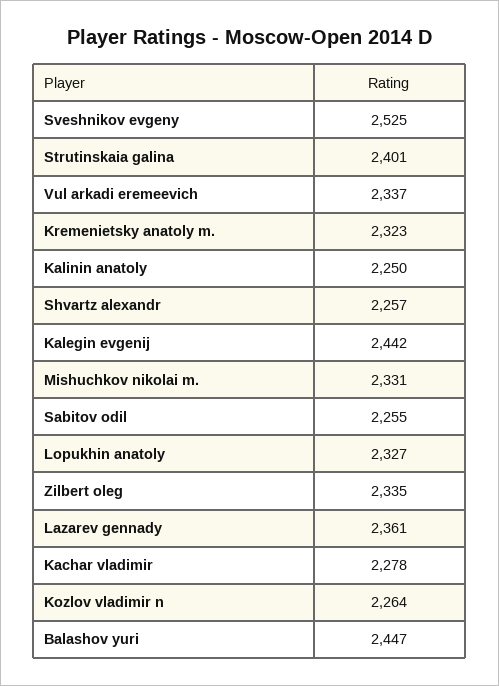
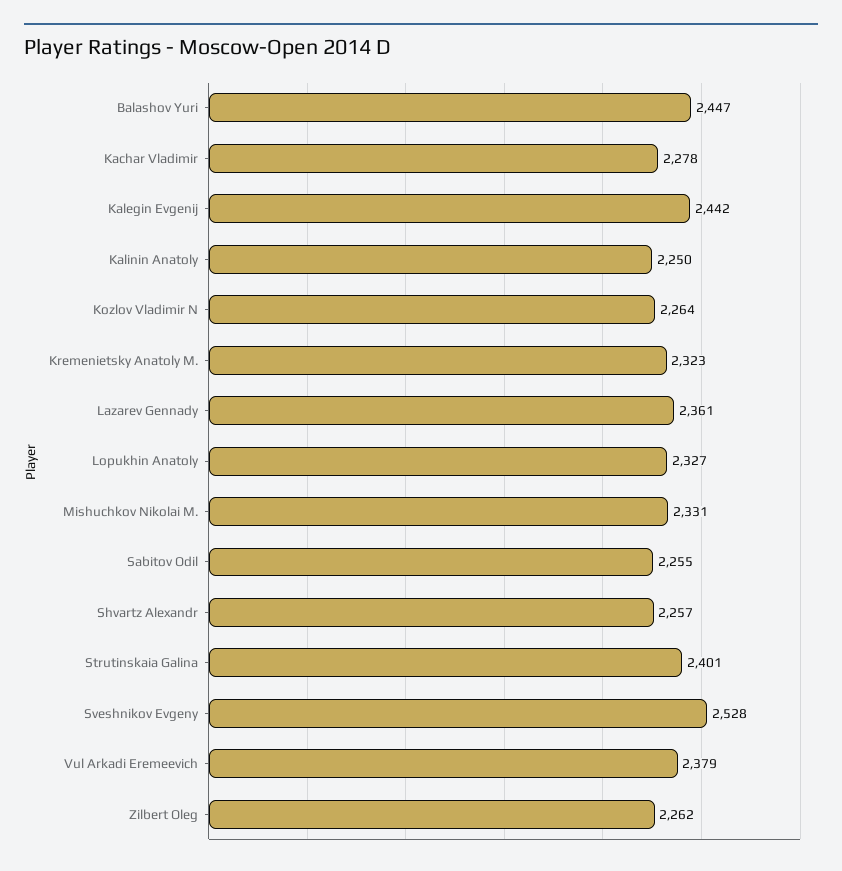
  {
-   "Sveshnikov evgeny": 2525,
+   "Sveshnikov evgeny": 2528,
    "Strutinskaia galina": 2401,
-   "Vul arkadi eremeevich": 2337,
+   "Vul arkadi eremeevich": 2379,
    "Kremenietsky anatoly m.": 2323,
    "Kalinin anatoly": 2250,
    "Shvartz alexandr": 2257,
    "Kalegin evgenij": 2442,
    "Mishuchkov nikolai m.": 2331,
    "Sabitov odil": 2255,
    "Lopukhin anatoly": 2327,
-   "Zilbert oleg": 2335,
+   "Zilbert oleg": 2262,
    "Lazarev gennady": 2361,
    "Kachar vladimir": 2278,
    "Kozlov vladimir n": 2264,
    "Balashov yuri": 2447
  }

